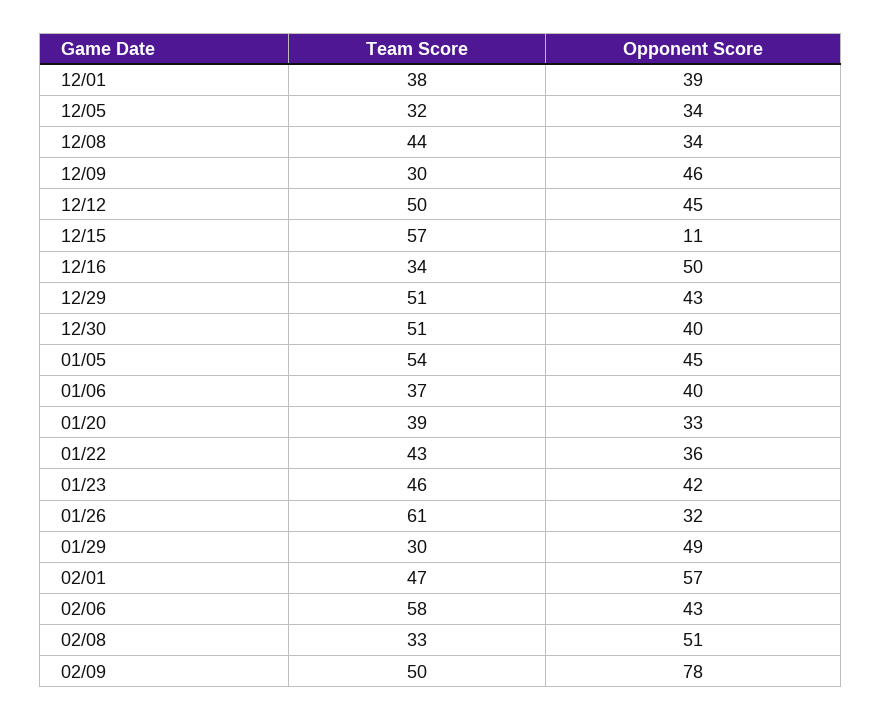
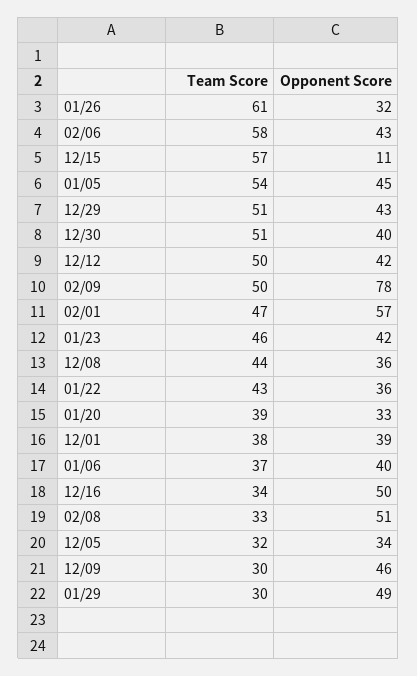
  {
    "Team Score": {
      "12/01": 38,
      "12/05": 32,
      "12/08": 44,
      "12/09": 30,
      "12/12": 50,
      "12/15": 57,
      "12/16": 34,
      "12/29": 51,
      "12/30": 51,
      "01/05": 54,
      "01/06": 37,
      "01/20": 39,
      "01/22": 43,
      "01/23": 46,
      "01/26": 61,
      "01/29": 30,
      "02/01": 47,
      "02/06": 58,
      "02/08": 33,
      "02/09": 50
    },
    "Opponent Score": {
      "12/01": 39,
      "12/05": 34,
-     "12/08": 34,
+     "12/08": 36,
      "12/09": 46,
-     "12/12": 45,
+     "12/12": 42,
      "12/15": 11,
      "12/16": 50,
      "12/29": 43,
      "12/30": 40,
      "01/05": 45,
      "01/06": 40,
      "01/20": 33,
      "01/22": 36,
      "01/23": 42,
      "01/26": 32,
      "01/29": 49,
      "02/01": 57,
      "02/06": 43,
      "02/08": 51,
      "02/09": 78
    }
  }

